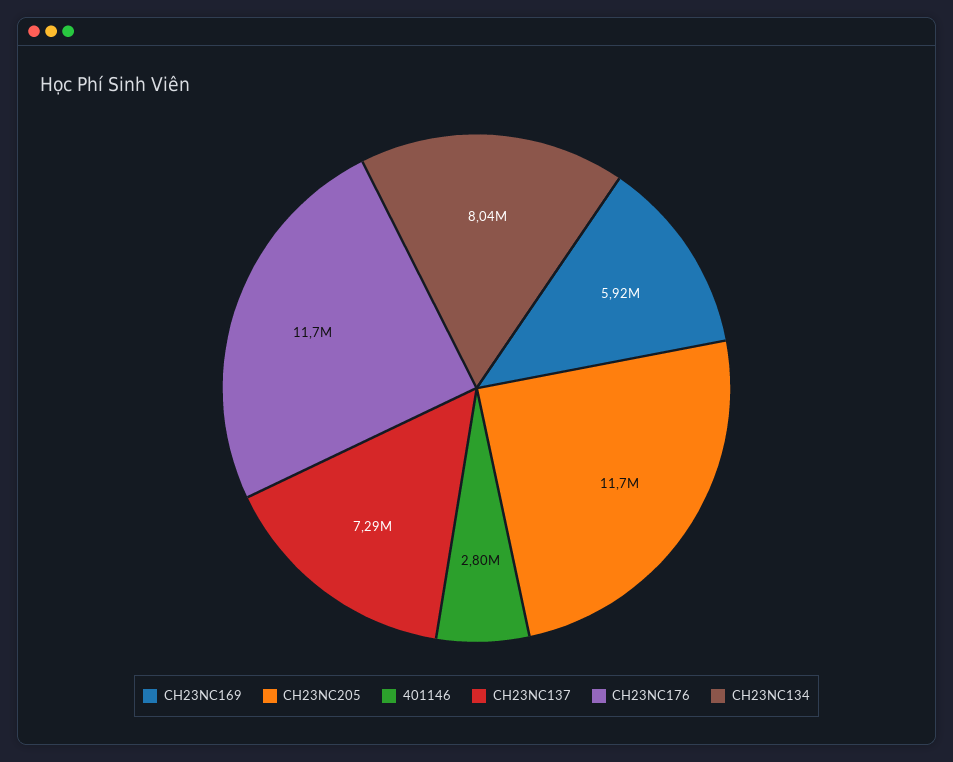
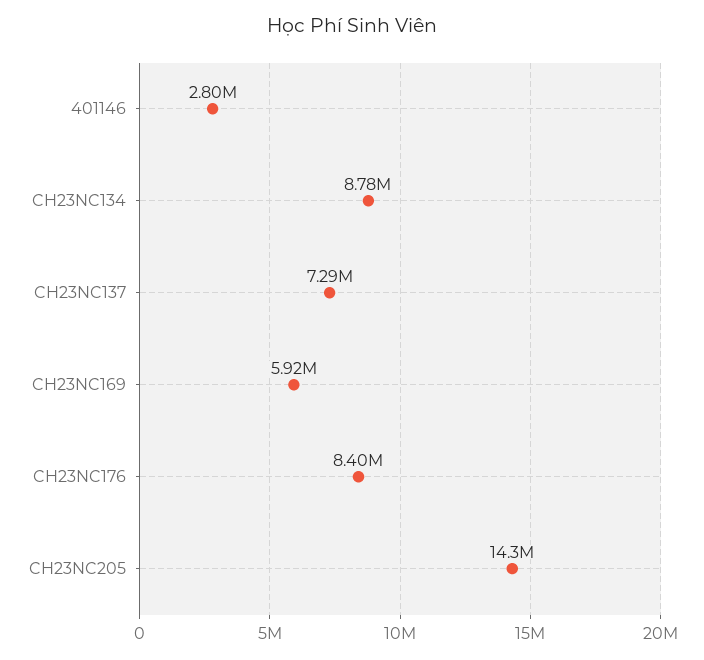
  {
    "CH23NC169": 5920000,
-   "CH23NC205": 11700000,
+   "CH23NC205": 14300000,
    "401146": 2800000,
    "CH23NC137": 7290000,
-   "CH23NC176": 11700000,
+   "CH23NC176": 8400000,
-   "CH23NC134": 8040000
+   "CH23NC134": 8780000
  }

